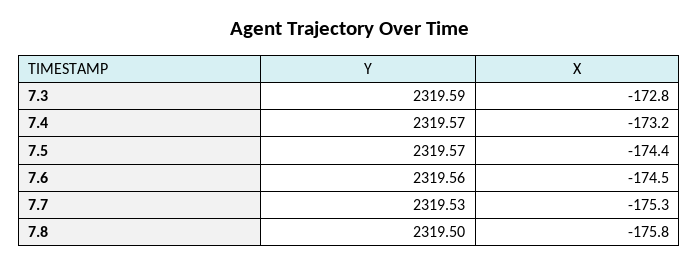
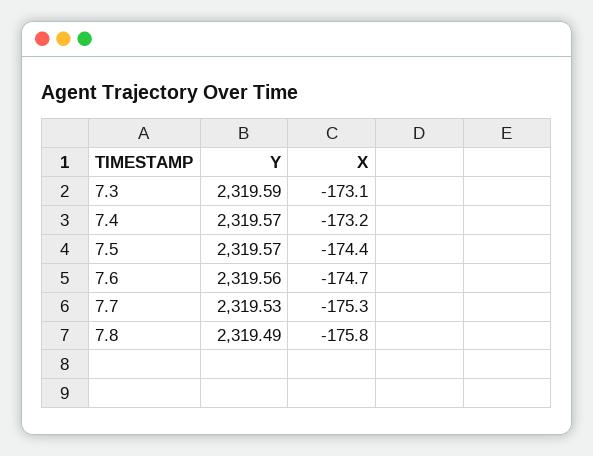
  {
    "Y": {
      "7.3": 2319.59,
      "7.4": 2319.57,
      "7.5": 2319.57,
      "7.6": 2319.56,
      "7.7": 2319.53,
-     "7.8": 2319.5
+     "7.8": 2319.49
    },
    "X": {
-     "7.3": -172.8,
+     "7.3": -173.1,
      "7.4": -173.2,
      "7.5": -174.4,
-     "7.6": -174.5,
+     "7.6": -174.7,
      "7.7": -175.3,
      "7.8": -175.8
    }
  }

